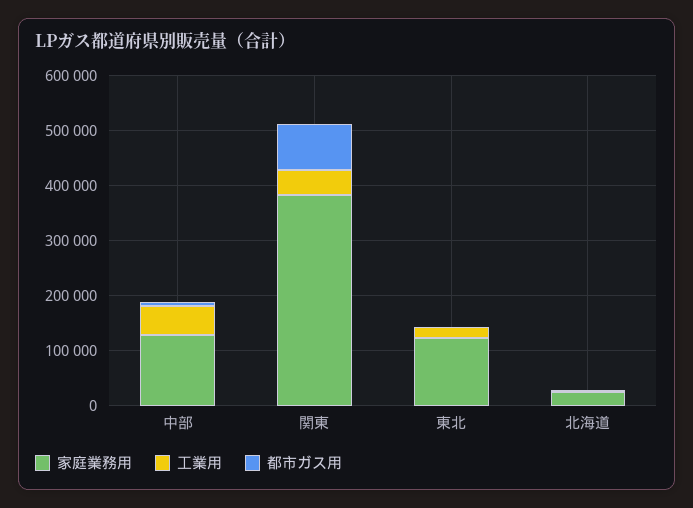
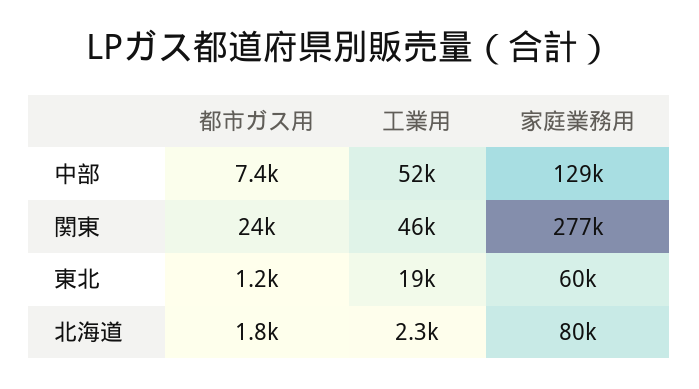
  {
    "家庭業務用": {
      "中部": 129000,
-     "関東": 380000,
+     "関東": 277000,
-     "東北": 120000,
+     "東北": 60000,
-     "北海道": 20000
+     "北海道": 80000
    },
    "工業用": {
      "中部": 52000,
      "関東": 46000,
      "東北": 19000,
      "北海道": 2300
    },
    "都市ガス用": {
      "中部": 7400,
-     "関東": 80000,
+     "関東": 24000,
      "東北": 1200,
      "北海道": 1800
    }
  }

